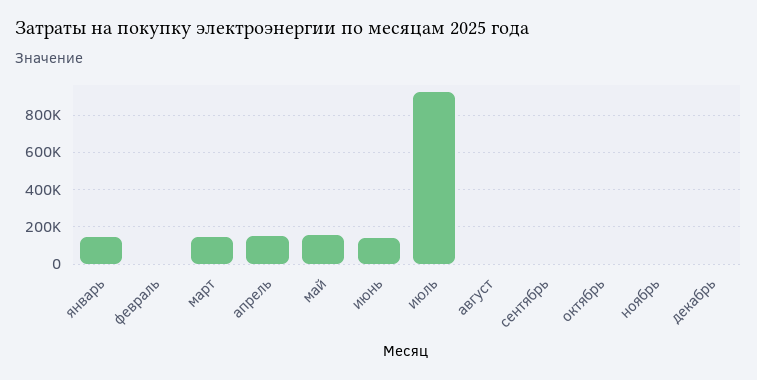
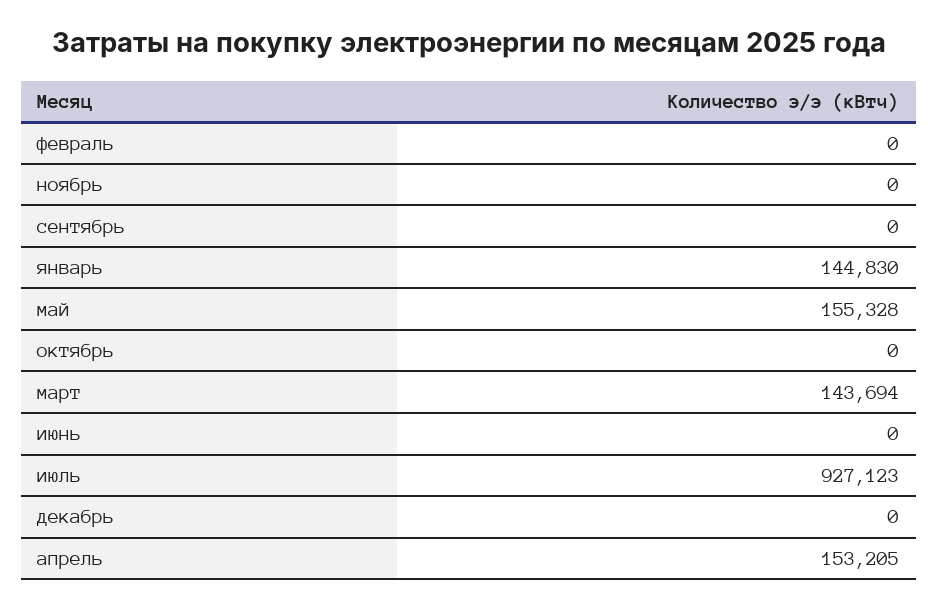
  {
    "январь": 144830,
    "февраль": 0,
    "март": 143694,
    "апрель": 153205,
    "май": 155328,
-   "июнь": 150000,
+   "июнь": 0,
    "июль": 927123,
-   "август": 0,
    "сентябрь": 0,
    "октябрь": 0,
    "ноябрь": 0,
    "декабрь": 0
  }

